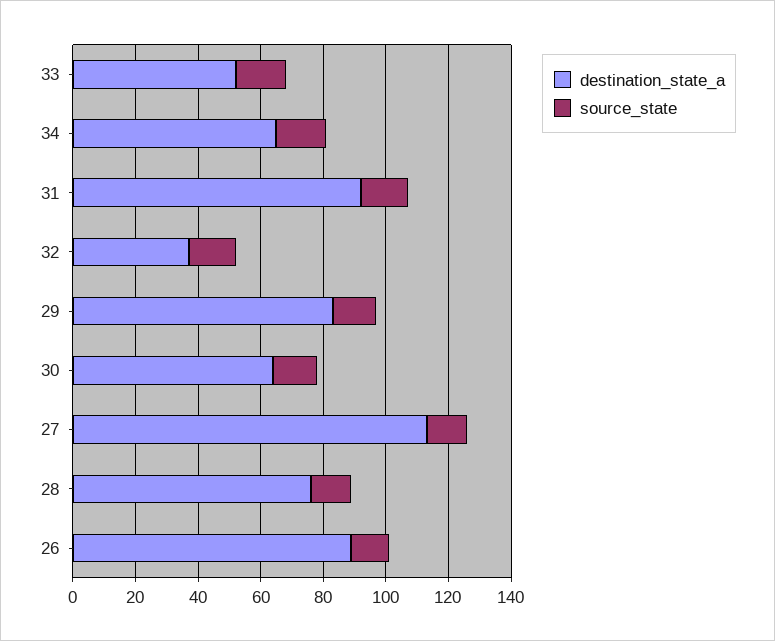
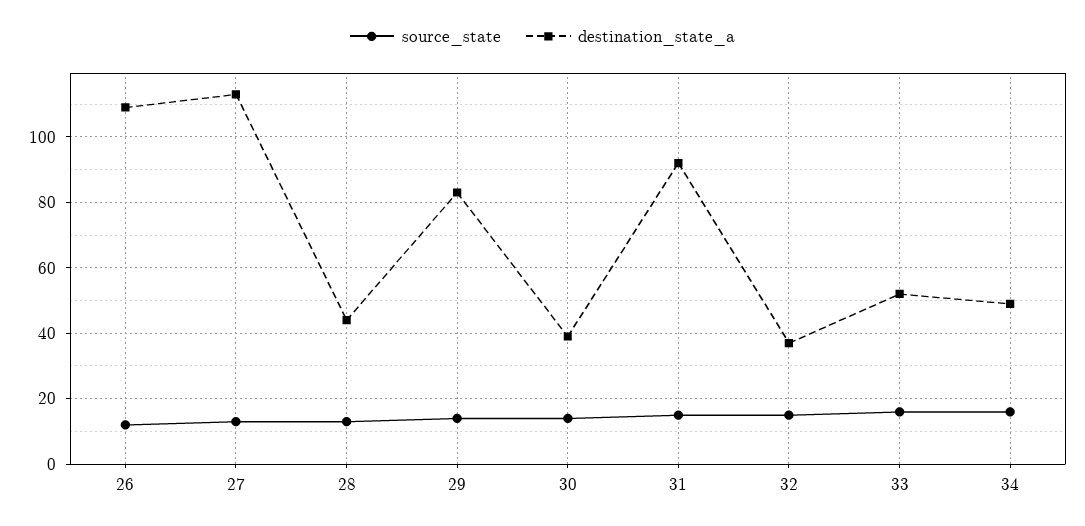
  {
    "destination_state_a": {
      "33": 50,
-     "34": 65,
+     "34": 50,
      "31": 90,
      "32": 35,
      "29": 85,
-     "30": 65,
+     "30": 40,
      "27": 115,
-     "28": 75,
+     "28": 45,
-     "26": 90
+     "26": 110
    },
    "source_state": {
      "33": 15,
      "34": 15,
      "31": 15,
      "32": 15,
      "29": 15,
      "30": 15,
      "27": 15,
      "28": 15,
      "26": 10
    }
  }

